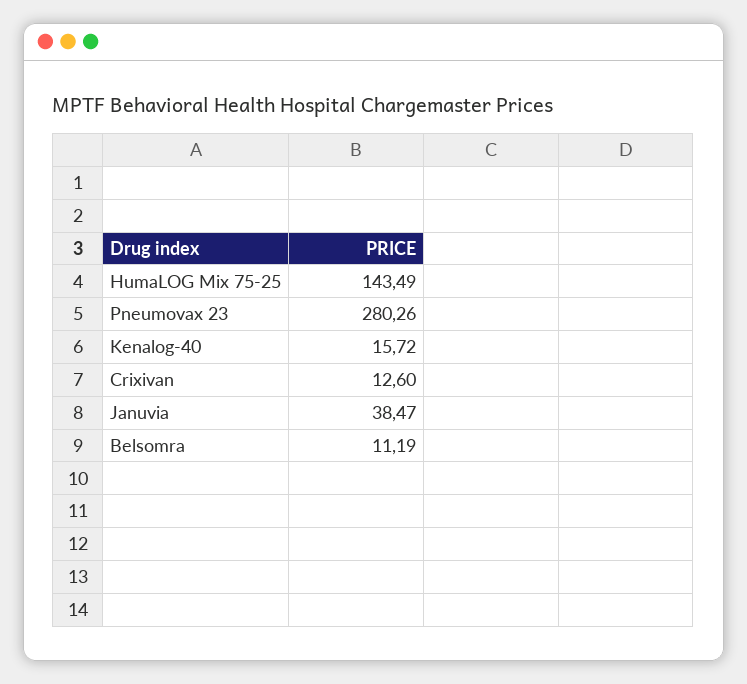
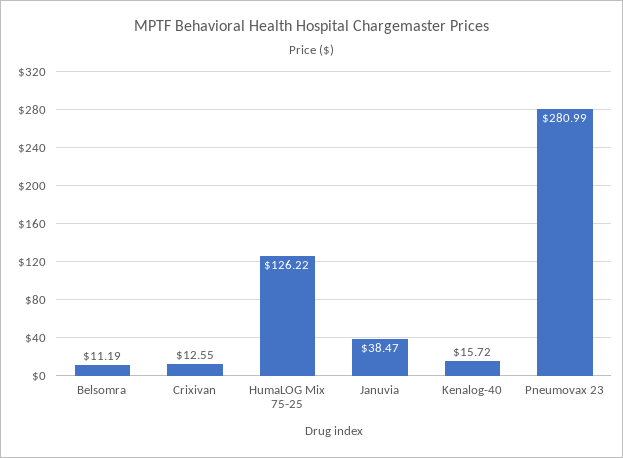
  {
-   "HumaLOG Mix 75-25": 143.49,
+   "HumaLOG Mix 75-25": 126.22,
-   "Pneumovax 23": 280.26,
+   "Pneumovax 23": 280.99,
    "Kenalog-40": 15.72,
-   "Crixivan": 12.6,
+   "Crixivan": 12.55,
    "Januvia": 38.47,
    "Belsomra": 11.19
  }

